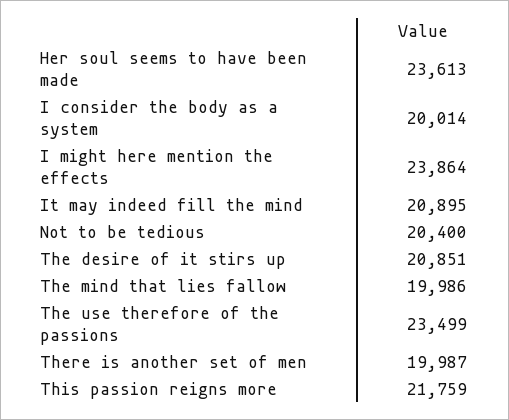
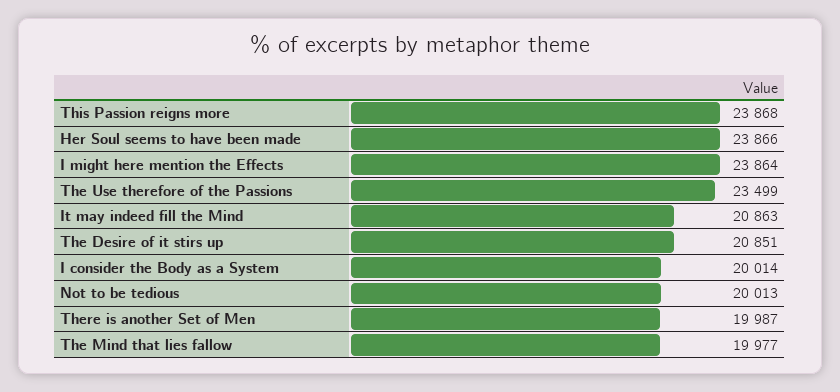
  {
-   "Her soul seems to have been made": 23613,
+   "Her soul seems to have been made": 23866,
    "I consider the body as a system": 20014,
    "I might here mention the effects": 23864,
-   "It may indeed fill the mind": 20895,
+   "It may indeed fill the mind": 20863,
-   "Not to be tedious": 20400,
+   "Not to be tedious": 20013,
    "The desire of it stirs up": 20851,
-   "The mind that lies fallow": 19986,
+   "The mind that lies fallow": 19977,
    "The use therefore of the passions": 23499,
    "There is another set of men": 19987,
-   "This passion reigns more": 21759
+   "This passion reigns more": 23868
  }

